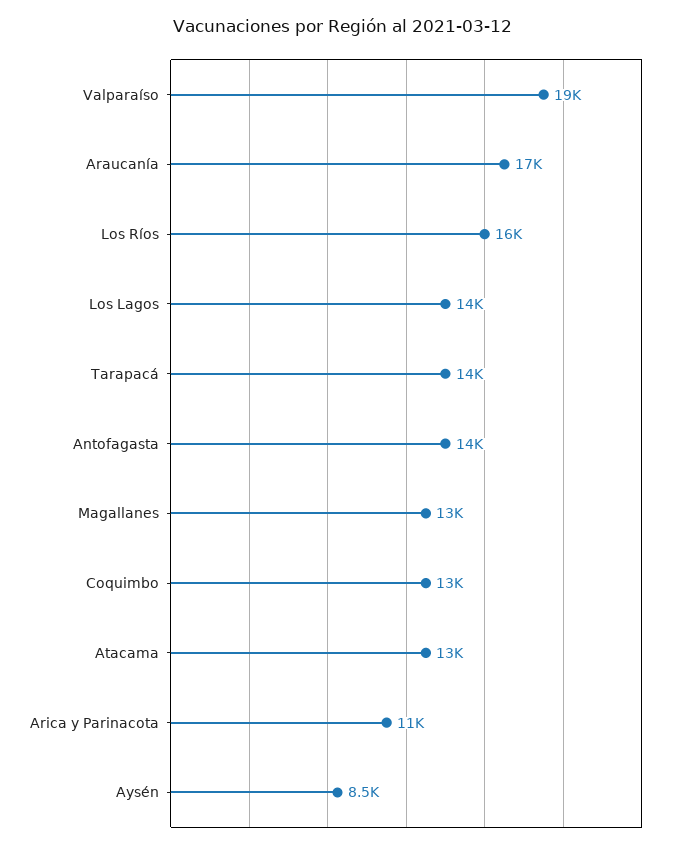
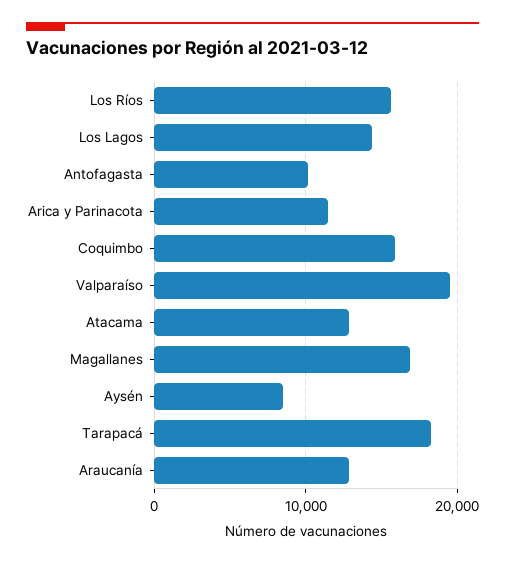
  {
    "Valparaíso": 19000,
-   "Araucanía": 17000,
+   "Araucanía": 13000,
    "Los Ríos": 16000,
    "Los Lagos": 14000,
-   "Tarapacá": 14000,
+   "Tarapacá": 18000,
-   "Antofagasta": 14000,
+   "Antofagasta": 10000,
-   "Magallanes": 13000,
+   "Magallanes": 17000,
-   "Coquimbo": 13000,
+   "Coquimbo": 16000,
    "Atacama": 13000,
    "Arica y Parinacota": 11000,
    "Aysén": 8500
  }

